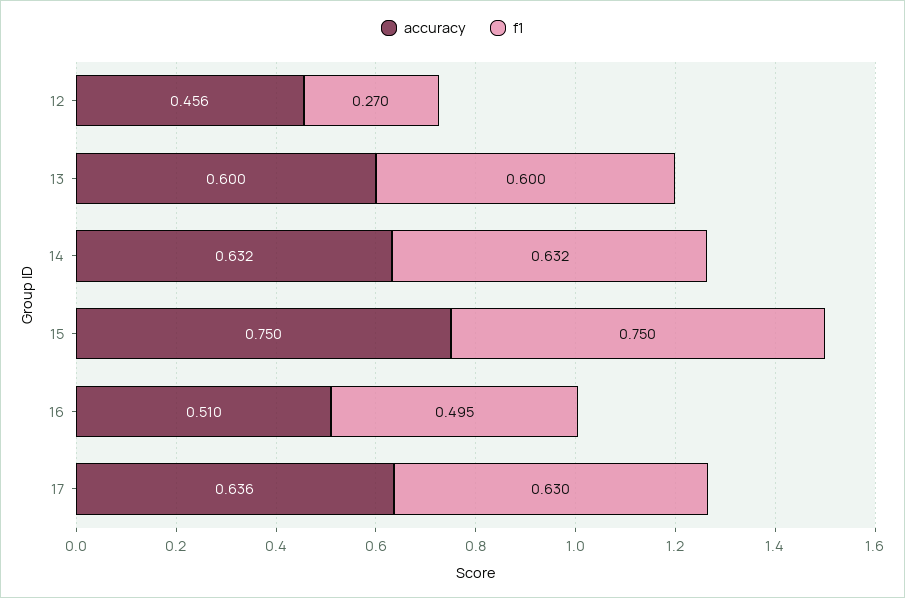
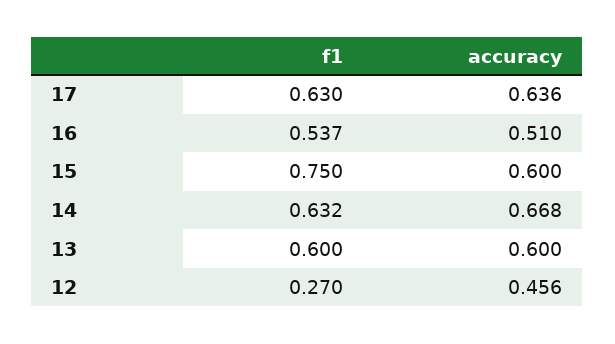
  {
    "accuracy": {
      "12": 0.456,
      "13": 0.6,
-     "14": 0.632,
+     "14": 0.668,
-     "15": 0.75,
+     "15": 0.6,
      "16": 0.51,
      "17": 0.636
    },
    "f1": {
      "12": 0.27,
      "13": 0.6,
      "14": 0.632,
      "15": 0.75,
-     "16": 0.495,
+     "16": 0.537,
      "17": 0.63
    }
  }

